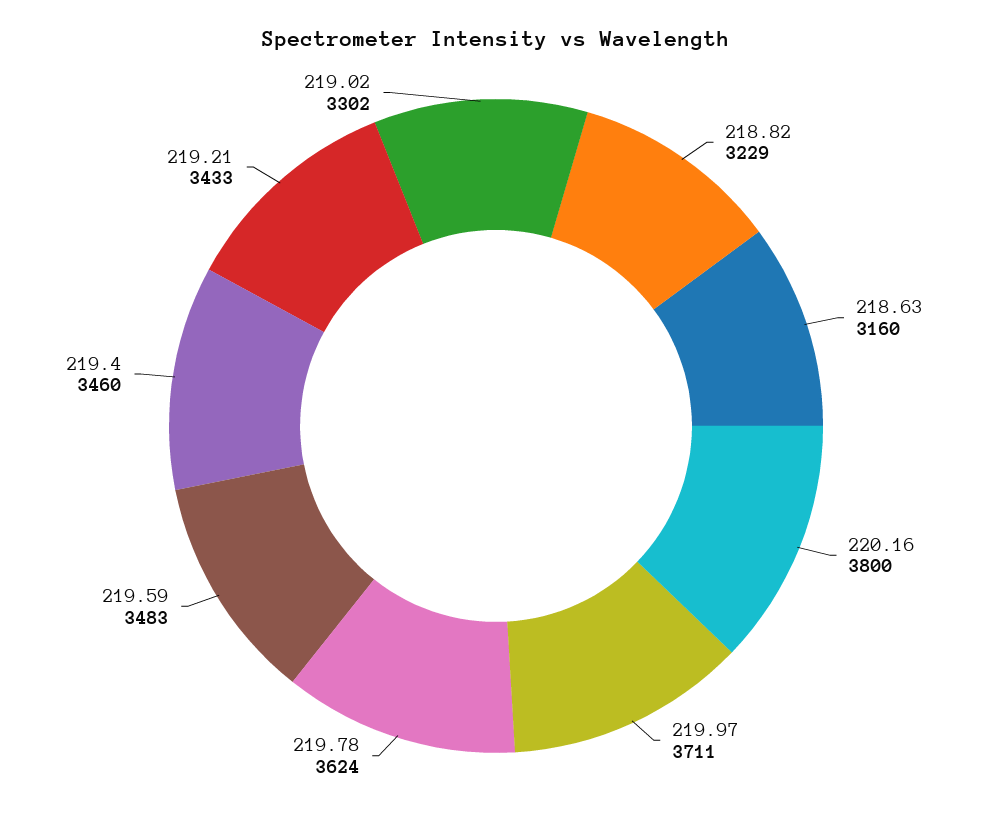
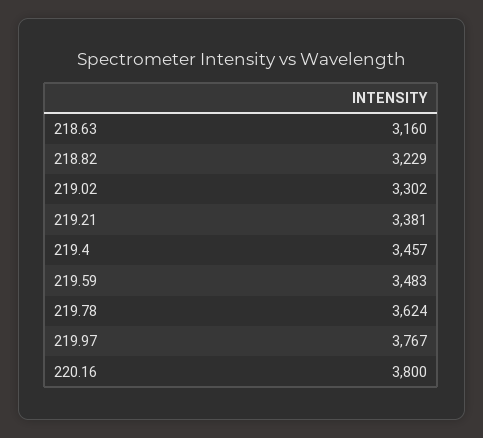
  {
    "218.82": 3229,
    "218.63": 3160,
    "220.16": 3800,
-   "219.97": 3711,
+   "219.97": 3767,
    "219.78": 3624,
    "219.59": 3483,
-   "219.4": 3460,
+   "219.4": 3457,
-   "219.21": 3433,
+   "219.21": 3381,
    "219.02": 3302
  }

